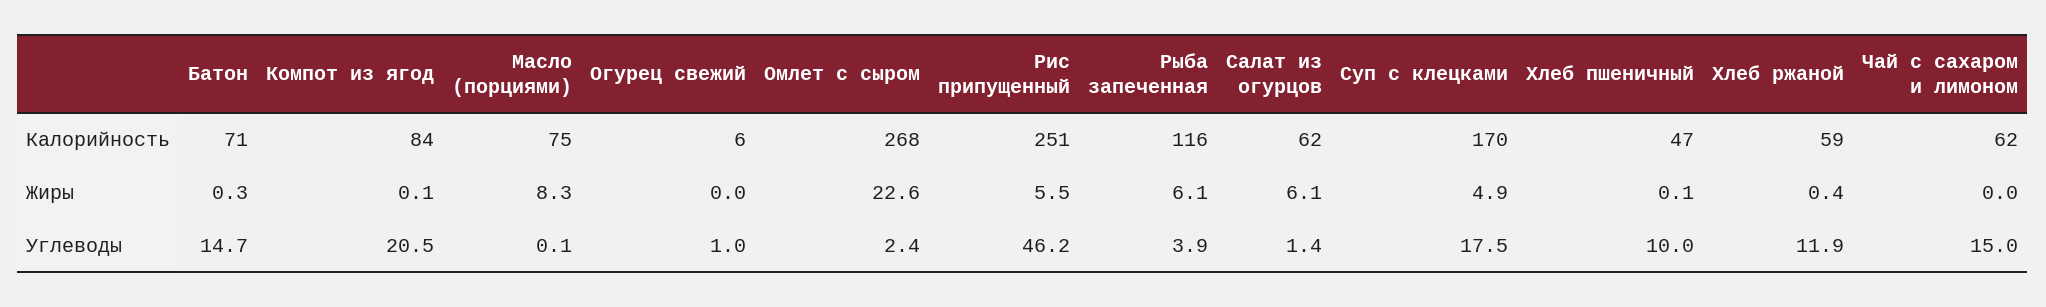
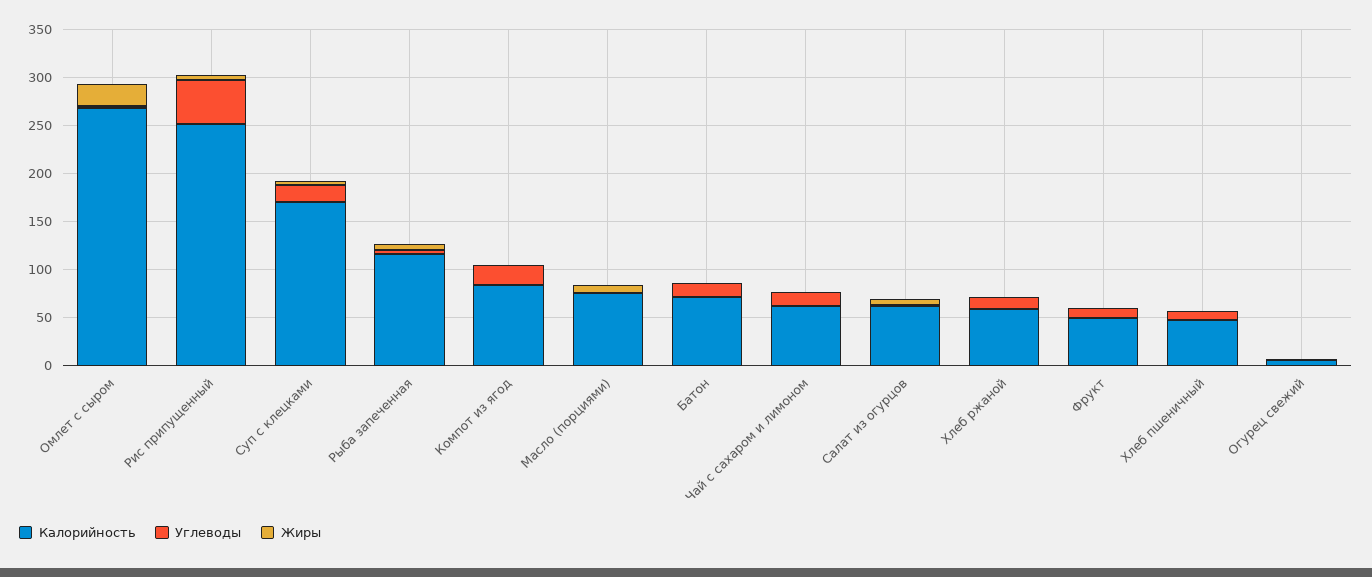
  {
    "Калорийность": {
      "Батон": 71,
      "Компот из ягод": 84,
      "Масло (порциями)": 75,
      "Огурец свежий": 6,
      "Омлет с сыром": 268,
      "Рис припущенный": 251,
      "Рыба запеченная": 116,
      "Салат из огурцов": 62,
      "Суп с клецками": 170,
      "Хлеб пшеничный": 47,
      "Хлеб ржаной": 59,
-     "Чай с сахаром и лимоном": 62
+     "Чай с сахаром и лимоном": 62,
+     "Фрукт": 50
    },
    "Жиры": {
      "Батон": 0.3,
      "Компот из ягод": 0.1,
      "Масло (порциями)": 8.3,
      "Огурец свежий": 0,
      "Омлет с сыром": 22.6,
      "Рис припущенный": 5.5,
      "Рыба запеченная": 6.1,
      "Салат из огурцов": 6.1,
      "Суп с клецками": 4.9,
      "Хлеб пшеничный": 0.1,
      "Хлеб ржаной": 0.4,
-     "Чай с сахаром и лимоном": 0
+     "Чай с сахаром и лимоном": 0,
+     "Фрукт": 0
    },
    "Углеводы": {
      "Батон": 14.7,
      "Компот из ягод": 20.5,
      "Масло (порциями)": 0.1,
      "Огурец свежий": 1,
      "Омлет с сыром": 2.4,
      "Рис припущенный": 46.2,
      "Рыба запеченная": 3.9,
      "Салат из огурцов": 1.4,
      "Суп с клецками": 17.5,
      "Хлеб пшеничный": 10,
      "Хлеб ржаной": 11.9,
-     "Чай с сахаром и лимоном": 15
+     "Чай с сахаром и лимоном": 15,
+     "Фрукт": 10
    }
  }

